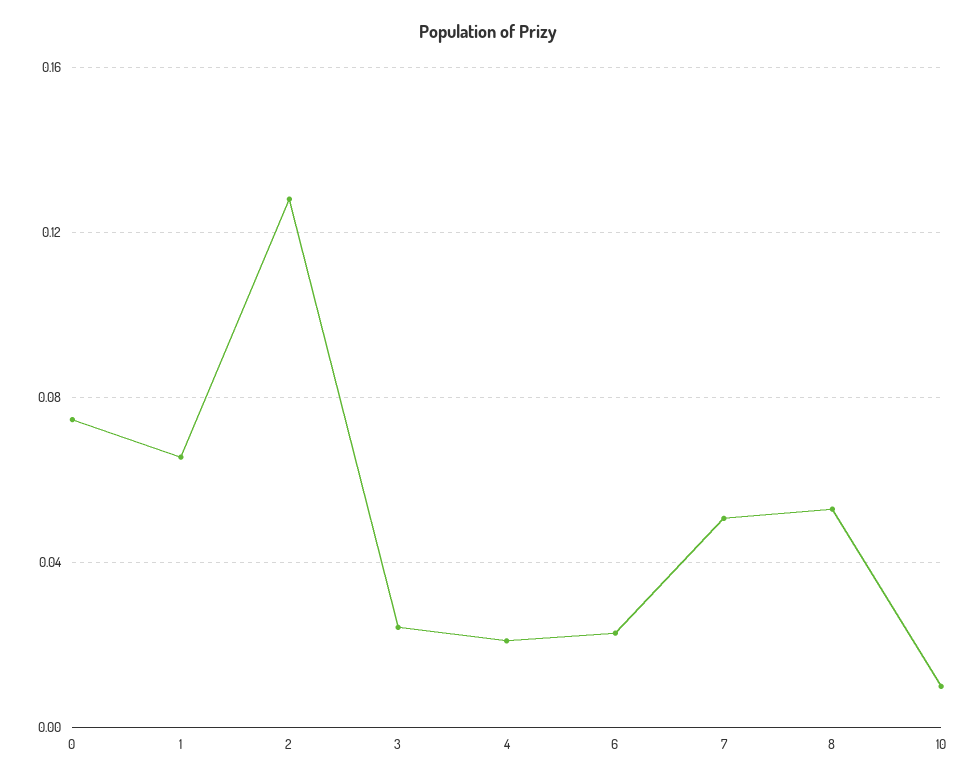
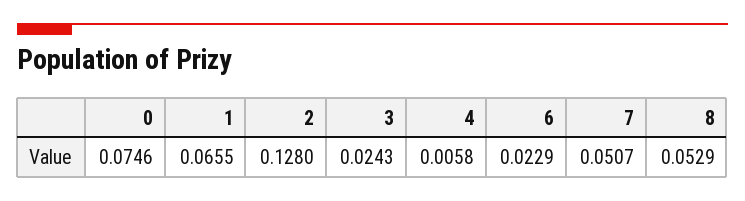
  {
    "0": 0.0746,
    "1": 0.0655,
    "2": 0.128,
    "3": 0.0243,
-   "4": 0.02,
+   "4": 0.0058,
    "6": 0.0229,
    "7": 0.0507,
-   "8": 0.0529,
+   "8": 0.0529
-   "10": 0.01
  }

